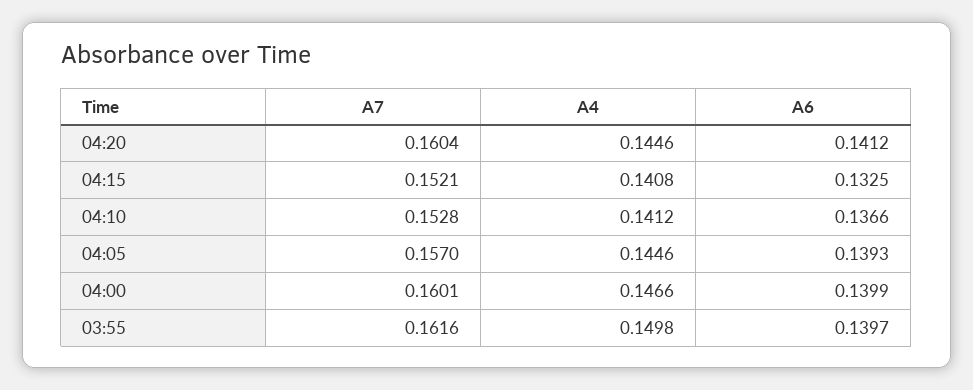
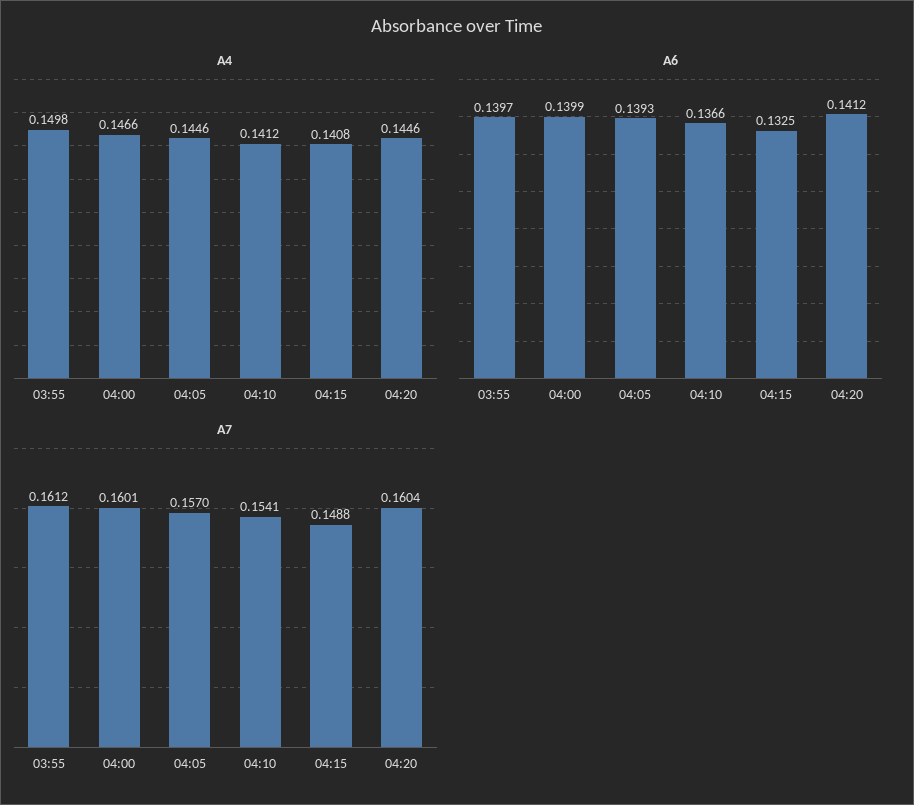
  {
    "A7": {
      "04:20": 0.1604,
-     "04:15": 0.1521,
+     "04:15": 0.1488,
-     "04:10": 0.1528,
+     "04:10": 0.1541,
      "04:05": 0.157,
      "04:00": 0.1601,
-     "03:55": 0.1616
+     "03:55": 0.1612
    },
    "A4": {
      "04:20": 0.1446,
      "04:15": 0.1408,
      "04:10": 0.1412,
      "04:05": 0.1446,
      "04:00": 0.1466,
      "03:55": 0.1498
    },
    "A6": {
      "04:20": 0.1412,
      "04:15": 0.1325,
      "04:10": 0.1366,
      "04:05": 0.1393,
      "04:00": 0.1399,
      "03:55": 0.1397
    }
  }

